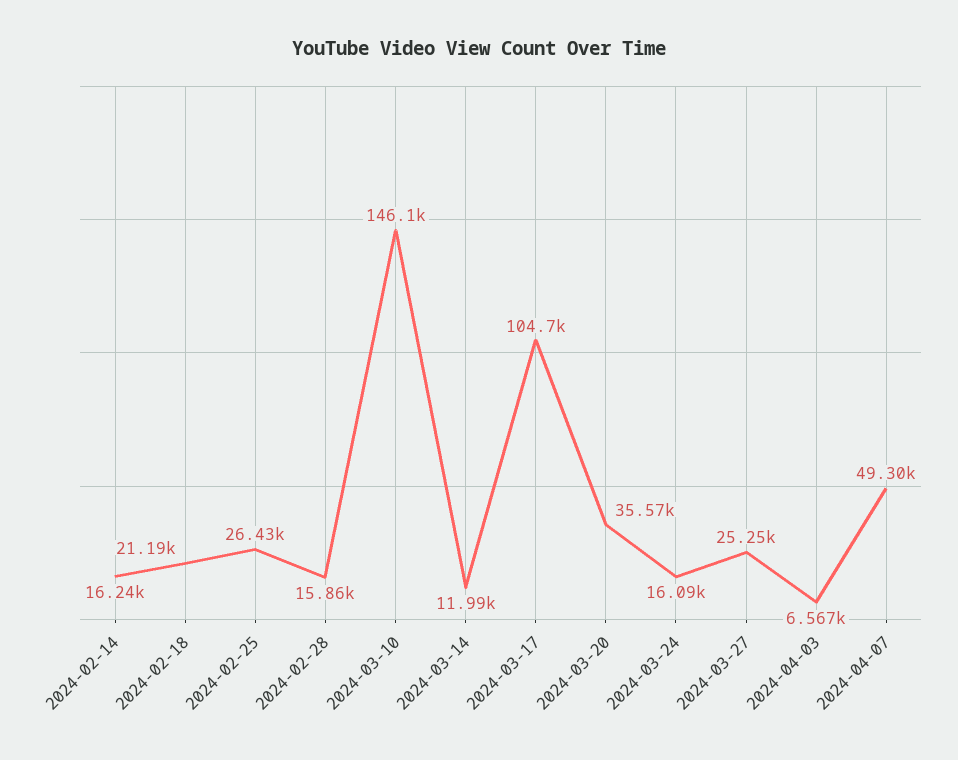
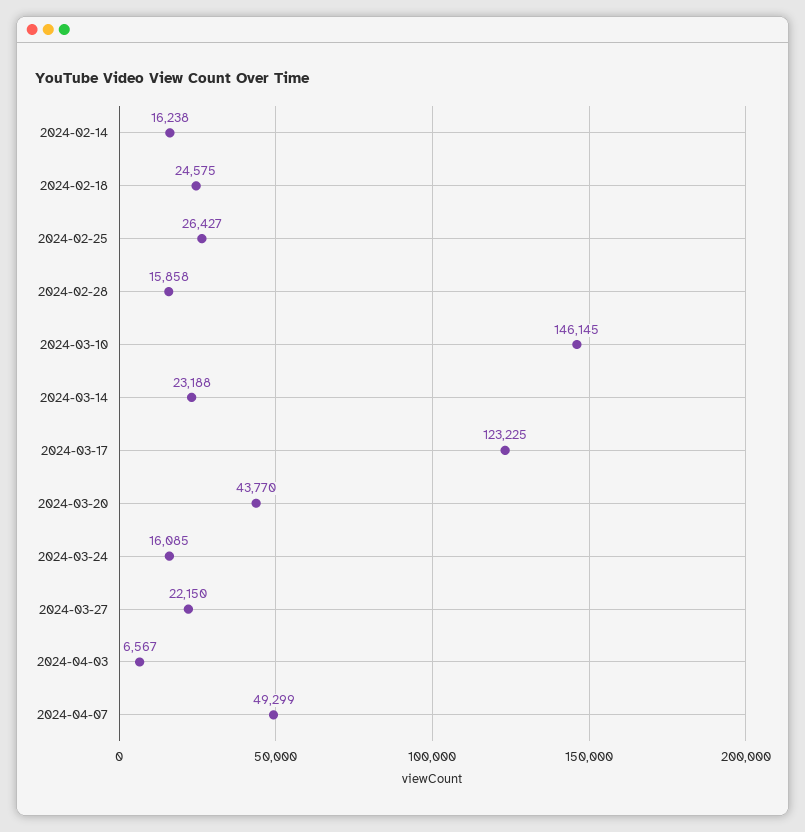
  {
    "2024-02-14": 16238,
-   "2024-02-18": 21190,
+   "2024-02-18": 24575,
    "2024-02-25": 26427,
    "2024-02-28": 15858,
    "2024-03-10": 146145,
-   "2024-03-14": 11990,
+   "2024-03-14": 23188,
-   "2024-03-17": 104700,
+   "2024-03-17": 123225,
-   "2024-03-20": 35570,
+   "2024-03-20": 43770,
    "2024-03-24": 16085,
-   "2024-03-27": 25250,
+   "2024-03-27": 22150,
    "2024-04-03": 6567,
    "2024-04-07": 49299
  }

